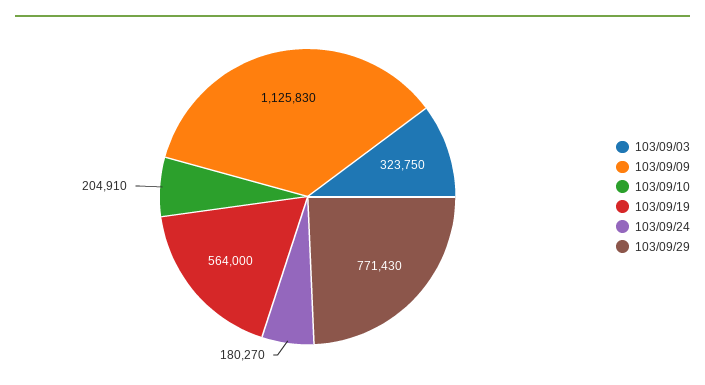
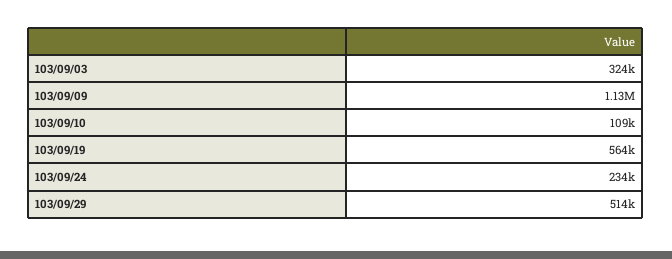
  {
    "103/09/03": 323750,
    "103/09/09": 1125830,
-   "103/09/10": 204910,
+   "103/09/10": 109000,
    "103/09/19": 564000,
-   "103/09/24": 180270,
+   "103/09/24": 234000,
-   "103/09/29": 771430
+   "103/09/29": 514000
  }

